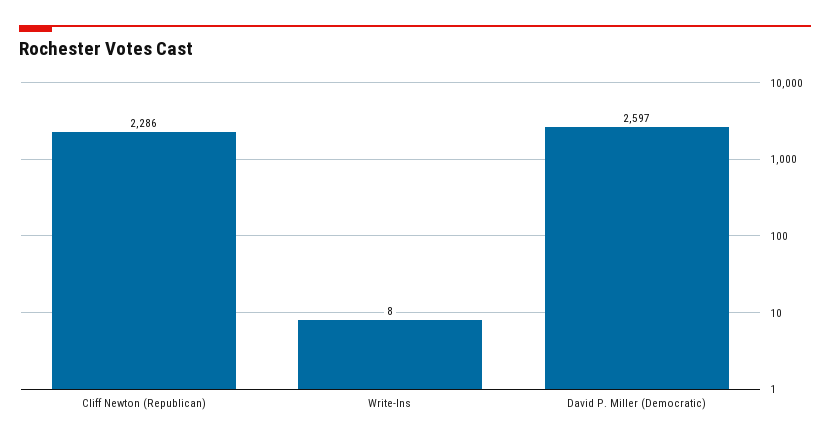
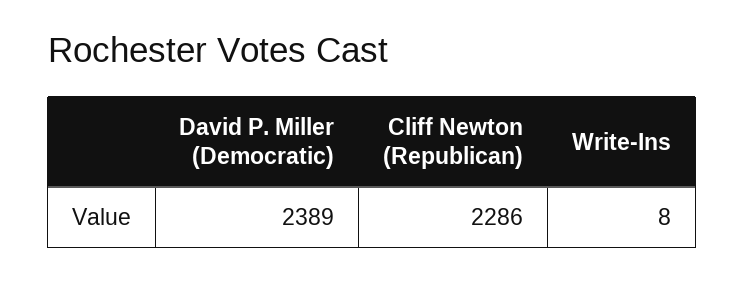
  {
    "Cliff Newton (Republican)": 2286,
    "Write-Ins": 8,
-   "David P. Miller (Democratic)": 2597
+   "David P. Miller (Democratic)": 2389
  }

